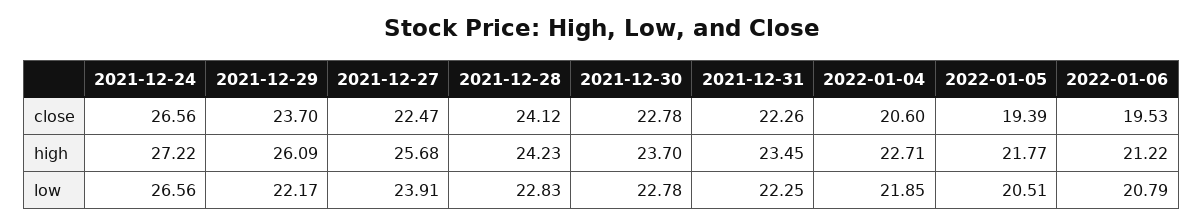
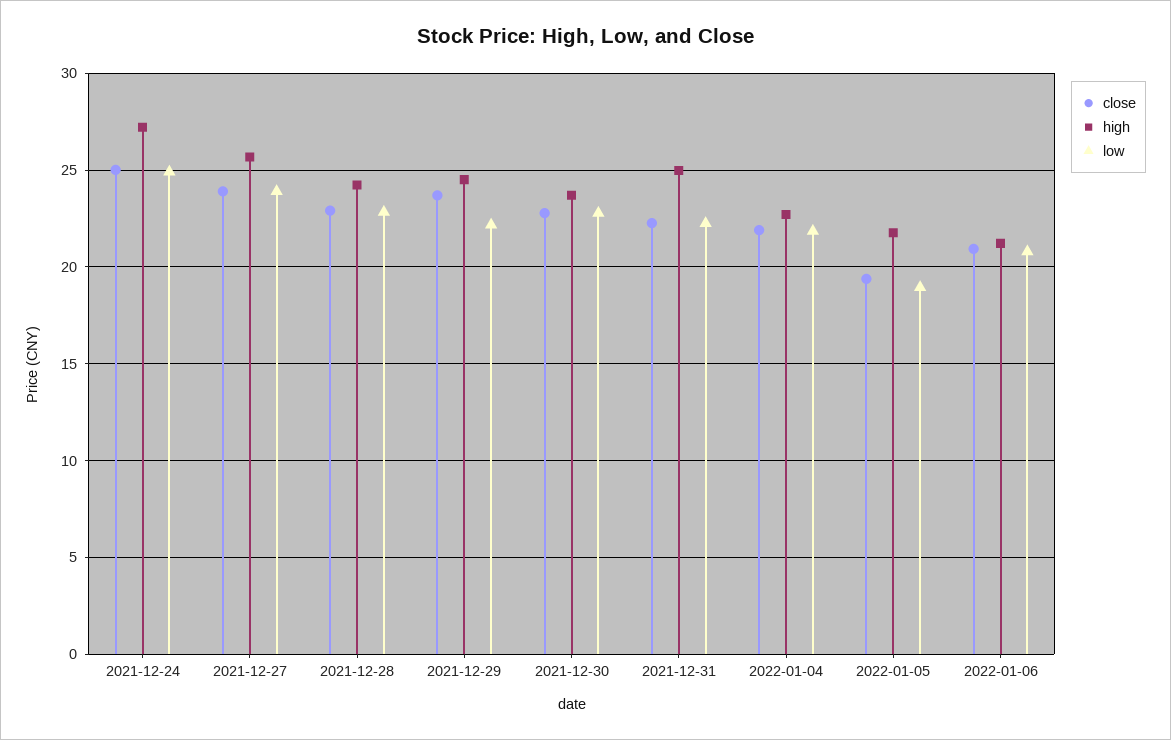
  {
    "close": {
-     "2021-12-24": 26.56,
+     "2021-12-24": 25,
      "2021-12-29": 23.7,
-     "2021-12-27": 22.47,
+     "2021-12-27": 24,
-     "2021-12-28": 24.12,
+     "2021-12-28": 23,
      "2021-12-30": 22.78,
      "2021-12-31": 22.26,
-     "2022-01-04": 20.6,
+     "2022-01-04": 22,
      "2022-01-05": 19.39,
-     "2022-01-06": 19.53
+     "2022-01-06": 21
    },
    "high": {
      "2021-12-24": 27.22,
-     "2021-12-29": 26.09,
+     "2021-12-29": 24.5,
      "2021-12-27": 25.68,
      "2021-12-28": 24.23,
      "2021-12-30": 23.7,
-     "2021-12-31": 23.45,
+     "2021-12-31": 25,
      "2022-01-04": 22.71,
      "2022-01-05": 21.77,
      "2022-01-06": 21.22
    },
    "low": {
-     "2021-12-24": 26.56,
+     "2021-12-24": 25,
      "2021-12-29": 22.17,
      "2021-12-27": 23.91,
      "2021-12-28": 22.83,
      "2021-12-30": 22.78,
      "2021-12-31": 22.25,
      "2022-01-04": 21.85,
-     "2022-01-05": 20.51,
+     "2022-01-05": 19,
      "2022-01-06": 20.79
    }
  }

